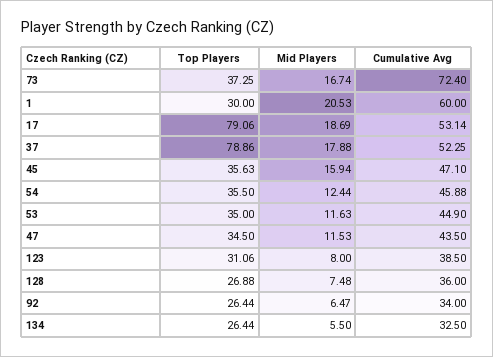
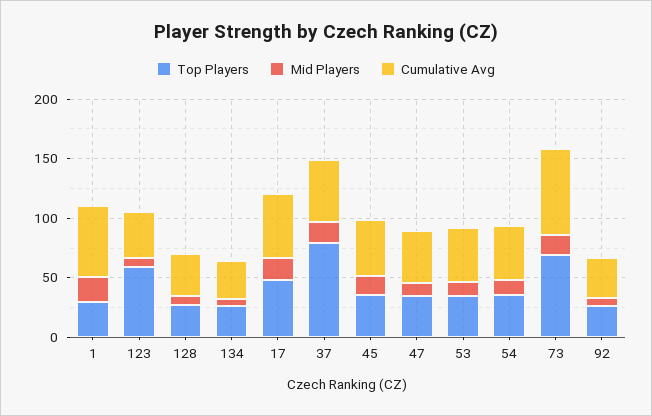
  {
    "Top Players": {
-     "73": 37.25,
+     "73": 70,
      "1": 30,
-     "17": 79.06,
+     "17": 50,
      "37": 78.86,
      "45": 35.63,
      "54": 35.5,
      "53": 35,
      "47": 34.5,
-     "123": 31.06,
+     "123": 60,
      "128": 26.88,
      "92": 26.44,
      "134": 26.44
    },
    "Mid Players": {
      "73": 16.74,
      "1": 20.53,
      "17": 18.69,
      "37": 17.88,
      "45": 15.94,
      "54": 12.44,
      "53": 11.63,
      "47": 11.53,
      "123": 8,
      "128": 7.48,
      "92": 6.47,
      "134": 5.5
    },
    "Cumulative Avg": {
      "73": 72.4,
      "1": 60,
      "17": 53.14,
      "37": 52.25,
      "45": 47.1,
      "54": 45.88,
      "53": 44.9,
      "47": 43.5,
      "123": 38.5,
      "128": 36,
      "92": 34,
      "134": 32.5
    }
  }

